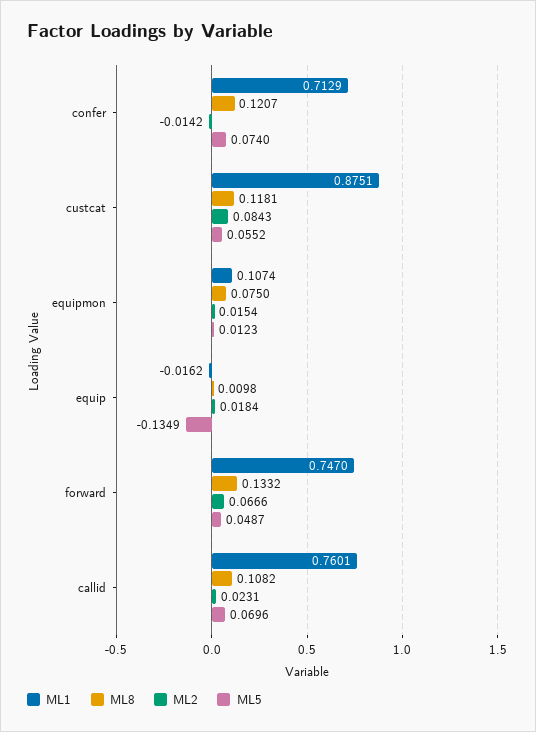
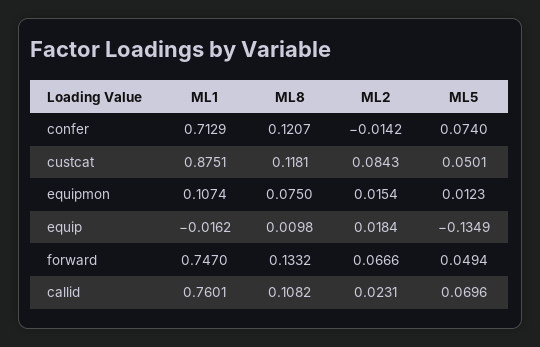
  {
    "ML1": {
      "confer": 0.7129,
      "custcat": 0.8751,
      "equipmon": 0.1074,
      "equip": -0.0162,
      "forward": 0.747,
      "callid": 0.7601
    },
    "ML8": {
      "confer": 0.1207,
      "custcat": 0.1181,
      "equipmon": 0.075,
      "equip": 0.0098,
      "forward": 0.1332,
      "callid": 0.1082
    },
    "ML2": {
      "confer": -0.0142,
      "custcat": 0.0843,
      "equipmon": 0.0154,
      "equip": 0.0184,
      "forward": 0.0666,
      "callid": 0.0231
    },
    "ML5": {
      "confer": 0.074,
-     "custcat": 0.0552,
+     "custcat": 0.0501,
      "equipmon": 0.0123,
      "equip": -0.1349,
-     "forward": 0.0487,
+     "forward": 0.0494,
      "callid": 0.0696
    }
  }

